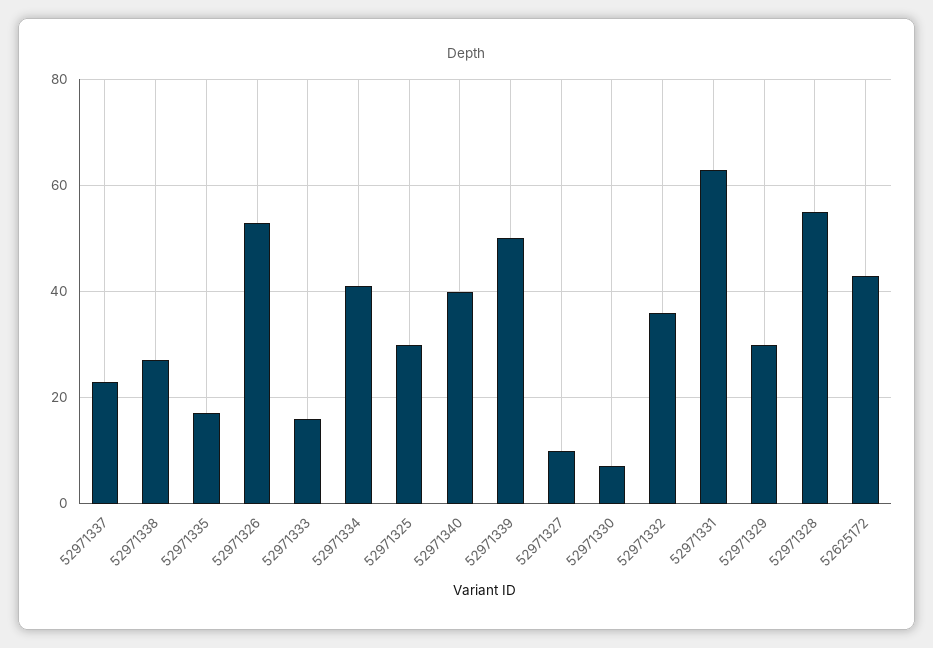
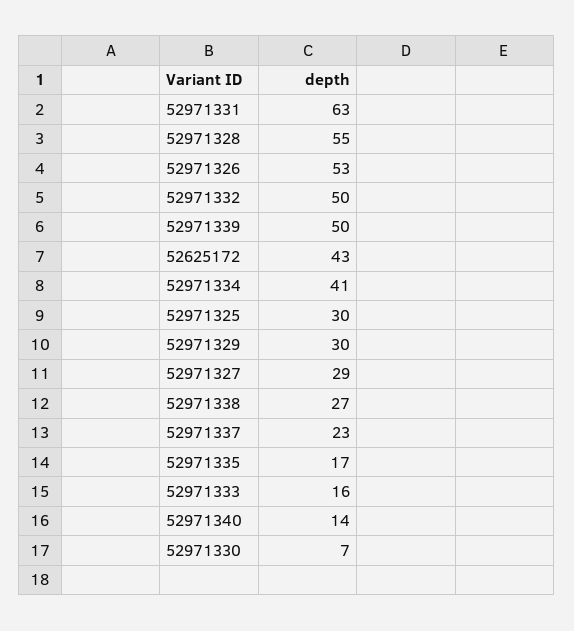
  {
    "52971337": 23,
    "52971338": 27,
    "52971335": 17,
    "52971326": 53,
    "52971333": 16,
    "52971334": 41,
    "52971325": 30,
-   "52971340": 40,
+   "52971340": 14,
    "52971339": 50,
-   "52971327": 10,
+   "52971327": 29,
    "52971330": 7,
-   "52971332": 35,
+   "52971332": 50,
    "52971331": 63,
    "52971329": 30,
    "52971328": 55,
    "52625172": 43
  }

